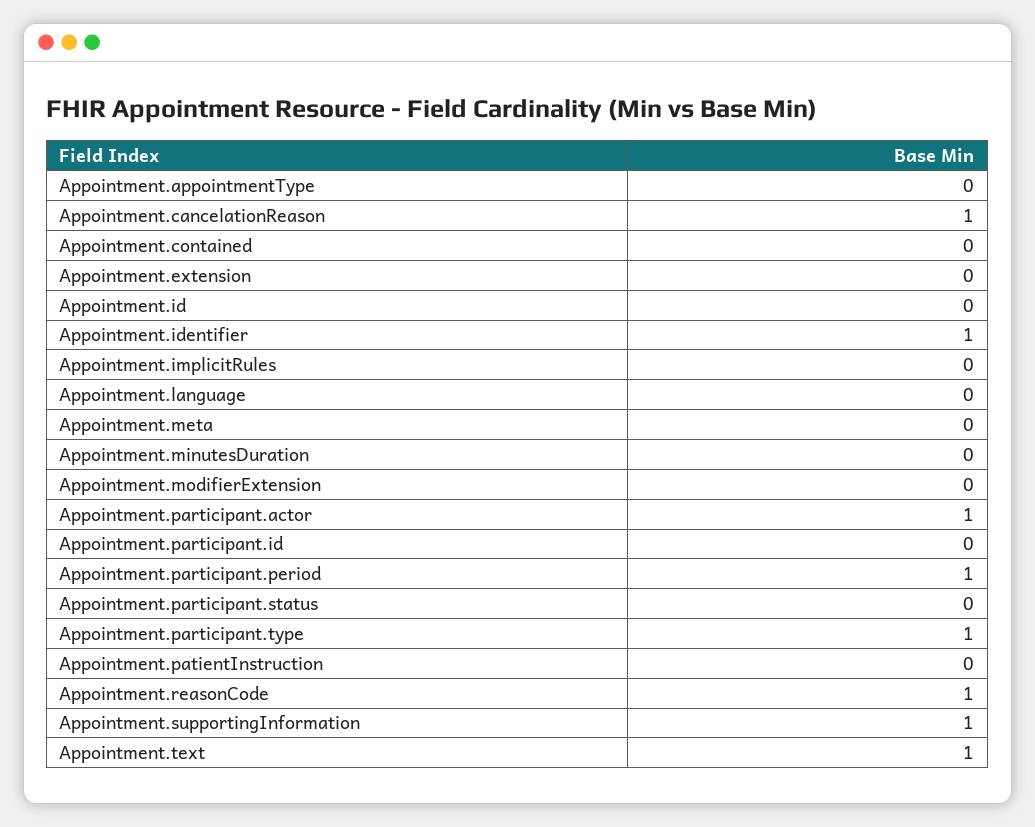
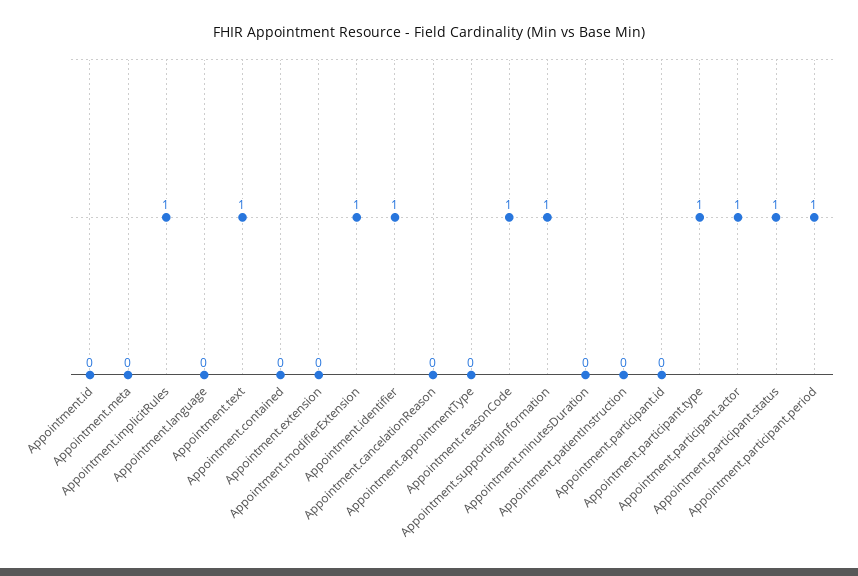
  {
    "Appointment.appointmentType": 0,
-   "Appointment.cancelationReason": 1,
+   "Appointment.cancelationReason": 0,
    "Appointment.contained": 0,
    "Appointment.extension": 0,
    "Appointment.id": 0,
    "Appointment.identifier": 1,
-   "Appointment.implicitRules": 0,
+   "Appointment.implicitRules": 1,
    "Appointment.language": 0,
    "Appointment.meta": 0,
    "Appointment.minutesDuration": 0,
-   "Appointment.modifierExtension": 0,
+   "Appointment.modifierExtension": 1,
    "Appointment.participant.actor": 1,
    "Appointment.participant.id": 0,
    "Appointment.participant.period": 1,
-   "Appointment.participant.status": 0,
+   "Appointment.participant.status": 1,
    "Appointment.participant.type": 1,
    "Appointment.patientInstruction": 0,
    "Appointment.reasonCode": 1,
    "Appointment.supportingInformation": 1,
    "Appointment.text": 1
  }

